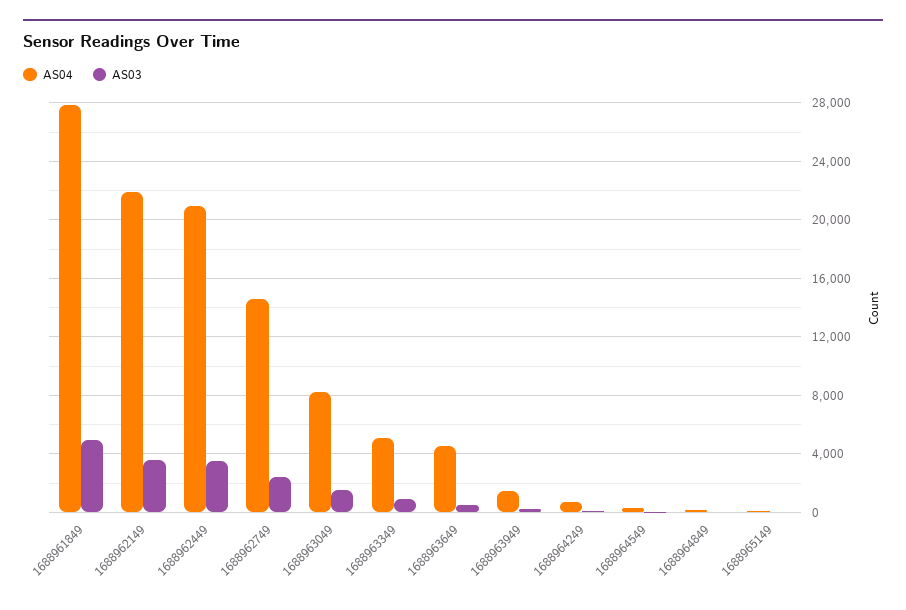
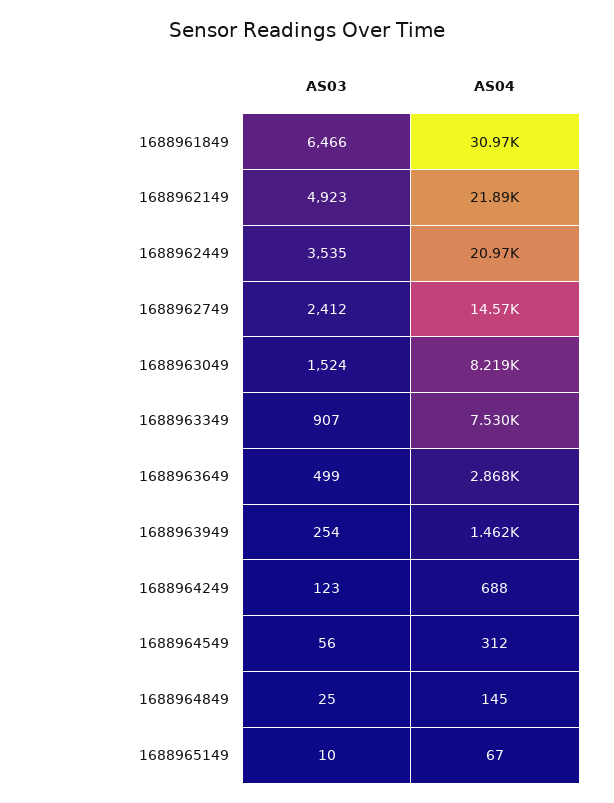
  {
    "AS04": {
-     "1688961849": 28000,
+     "1688961849": 30970,
      "1688962149": 21890,
      "1688962449": 20970,
      "1688962749": 14570,
      "1688963049": 8219,
-     "1688963349": 5000,
+     "1688963349": 7530,
-     "1688963649": 4500,
+     "1688963649": 2868,
      "1688963949": 1462,
      "1688964249": 688,
      "1688964549": 312,
      "1688964849": 145,
      "1688965149": 67
    },
    "AS03": {
-     "1688961849": 5000,
+     "1688961849": 6466,
-     "1688962149": 3500,
+     "1688962149": 4923,
      "1688962449": 3535,
      "1688962749": 2412,
      "1688963049": 1524,
      "1688963349": 907,
      "1688963649": 499,
      "1688963949": 254,
      "1688964249": 123,
      "1688964549": 56,
      "1688964849": 25,
      "1688965149": 10
    }
  }

